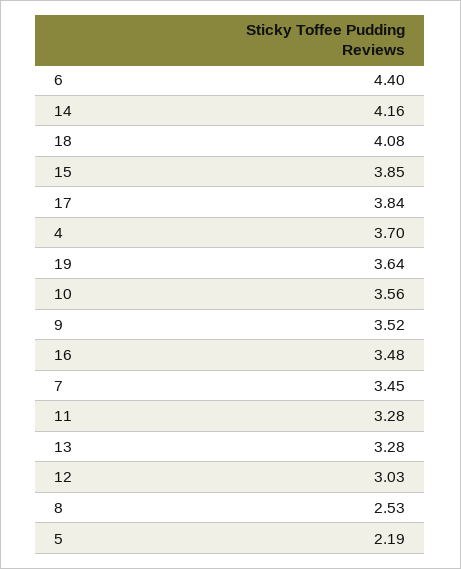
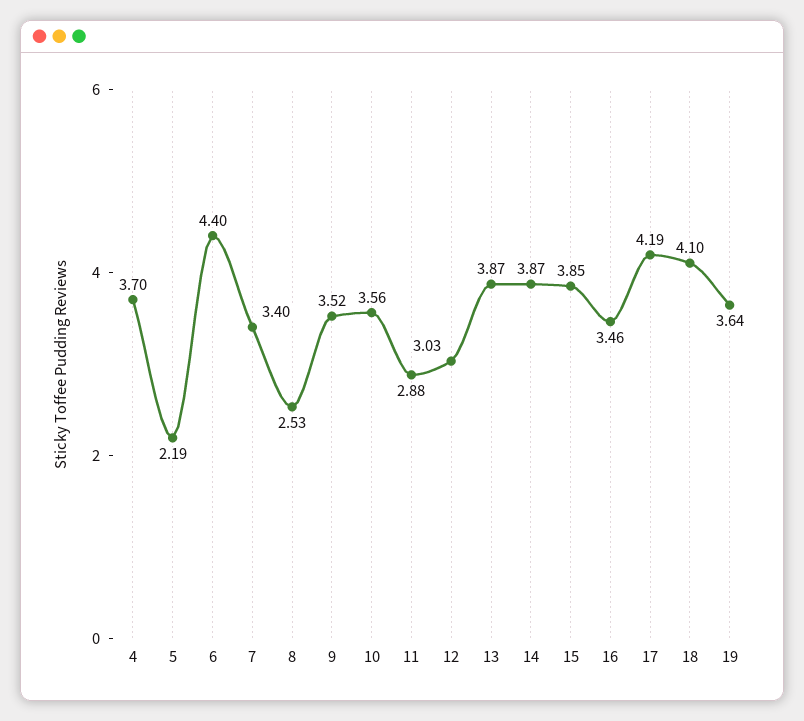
  {
    "6": 4.4,
-   "14": 4.16,
+   "14": 3.87,
-   "18": 4.08,
+   "18": 4.1,
    "15": 3.85,
-   "17": 3.84,
+   "17": 4.19,
    "4": 3.7,
    "19": 3.64,
    "10": 3.56,
    "9": 3.52,
-   "16": 3.48,
+   "16": 3.46,
-   "7": 3.45,
+   "7": 3.4,
-   "11": 3.28,
+   "11": 2.88,
-   "13": 3.28,
+   "13": 3.87,
    "12": 3.03,
    "8": 2.53,
    "5": 2.19
  }

